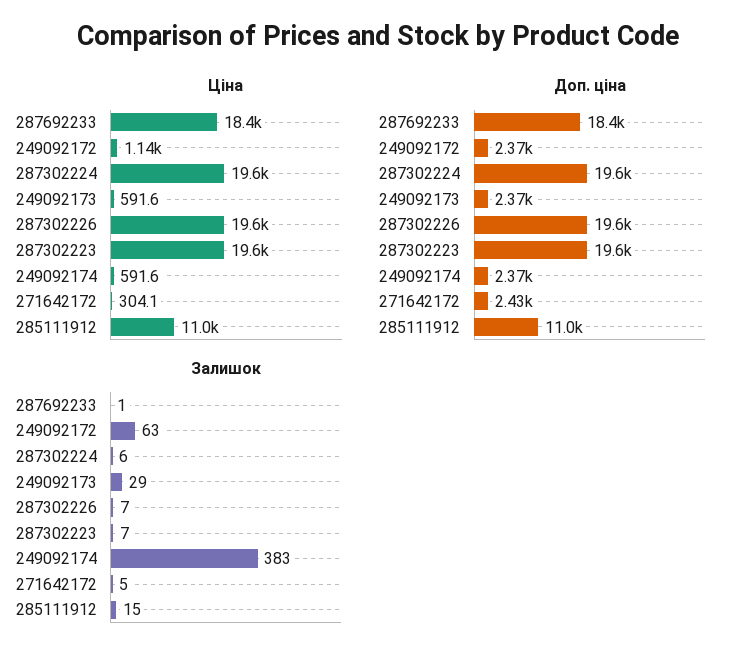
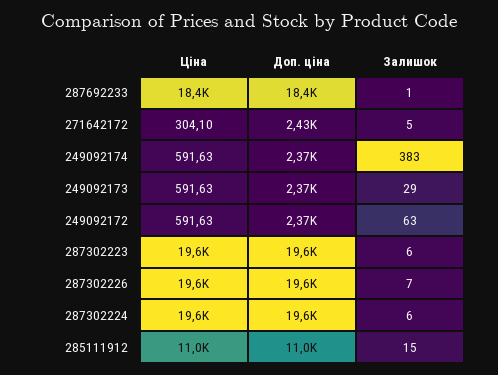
  {
    "Ціна": {
      "287692233": 18400,
-     "249092172": 1140,
+     "249092172": 591.63,
      "287302224": 19600,
      "249092173": 591.63,
      "287302226": 19600,
      "287302223": 19600,
      "249092174": 591.63,
      "271642172": 304.1,
      "285111912": 11000
    },
    "Доп. ціна": {
      "287692233": 18400,
      "249092172": 2370,
      "287302224": 19600,
      "249092173": 2370,
      "287302226": 19600,
      "287302223": 19600,
      "249092174": 2370,
      "271642172": 2430,
      "285111912": 11000
    },
    "Залишок": {
      "287692233": 1,
      "249092172": 63,
      "287302224": 6,
      "249092173": 29,
      "287302226": 7,
-     "287302223": 7,
+     "287302223": 6,
      "249092174": 383,
      "271642172": 5,
      "285111912": 15
    }
  }

